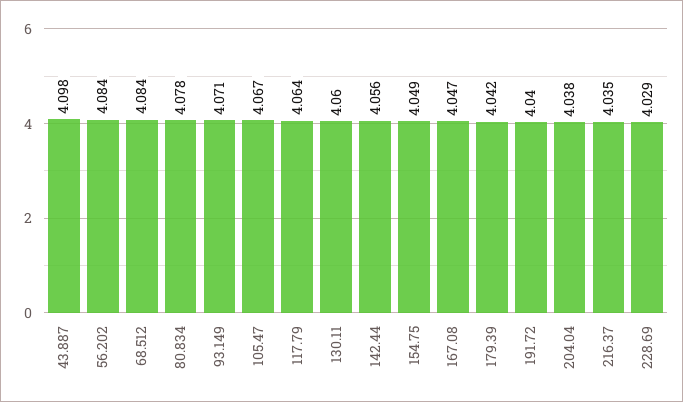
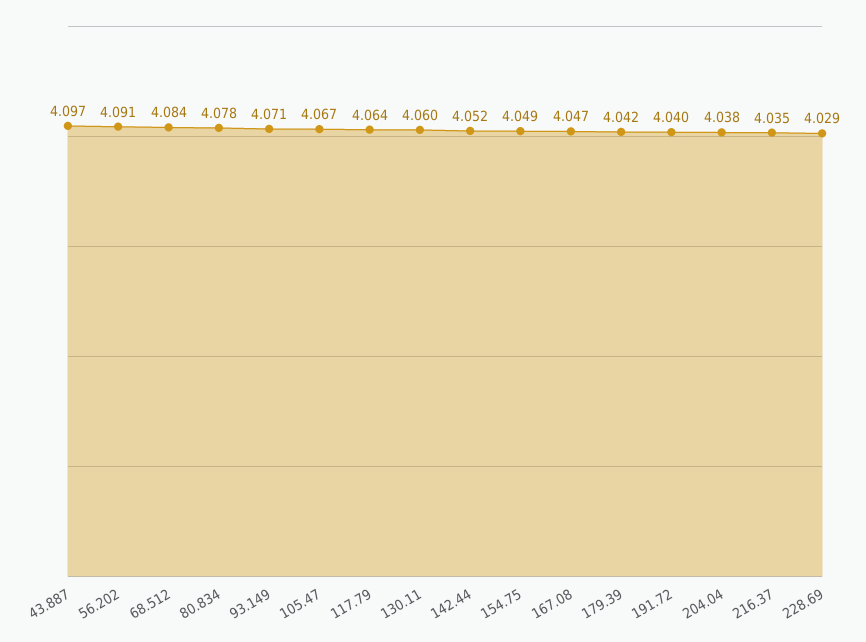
  {
-   "43.887": 4.098,
+   "43.887": 4.097,
-   "56.202": 4.084,
+   "56.202": 4.091,
    "68.512": 4.084,
    "80.834": 4.078,
    "93.149": 4.071,
    "105.47": 4.067,
    "117.79": 4.064,
    "130.11": 4.06,
-   "142.44": 4.056,
+   "142.44": 4.052,
    "154.75": 4.049,
    "167.08": 4.047,
    "179.39": 4.042,
    "191.72": 4.04,
    "204.04": 4.038,
    "216.37": 4.035,
    "228.69": 4.029
  }

